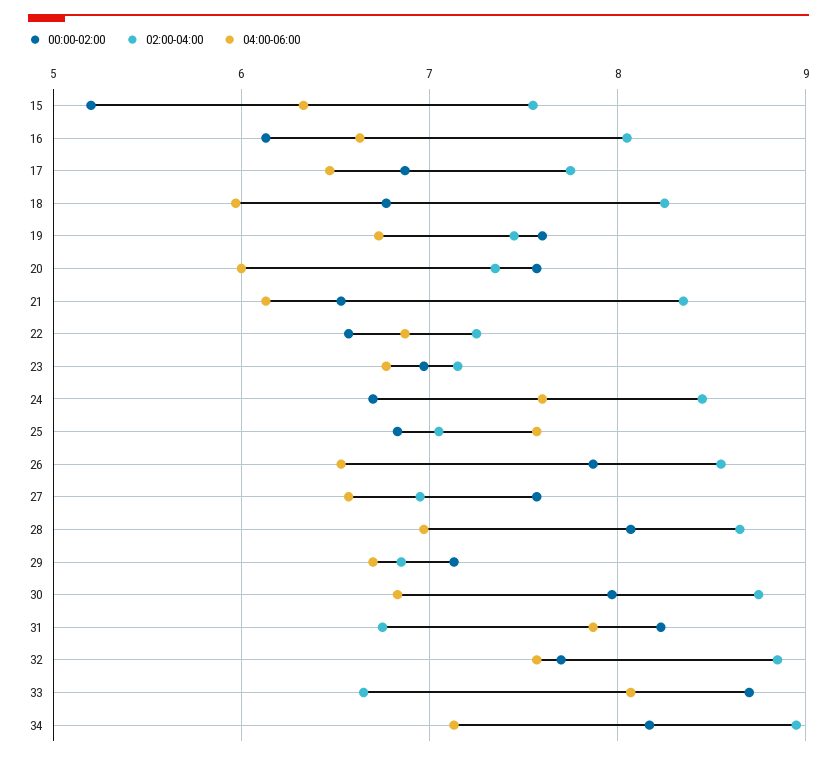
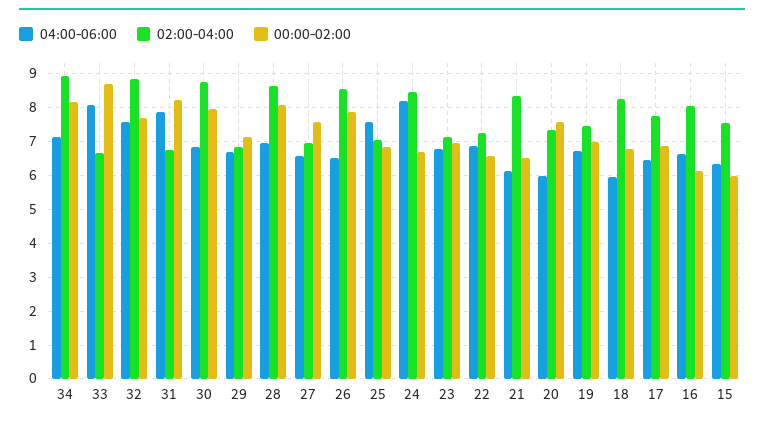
  {
    "00:00-02:00": {
-     "15": 5.2,
+     "15": 6,
      "16": 6.1,
      "17": 6.9,
      "18": 6.8,
-     "19": 7.6,
+     "19": 7,
      "20": 7.6,
      "21": 6.5,
      "22": 6.6,
      "23": 7,
      "24": 6.7,
      "25": 6.8,
      "26": 7.9,
      "27": 7.6,
      "28": 8.1,
      "29": 7.1,
      "30": 8,
      "31": 8.2,
      "32": 7.7,
      "33": 8.7,
      "34": 8.2
    },
    "02:00-04:00": {
      "15": 7.6,
      "16": 8.1,
      "17": 7.8,
      "18": 8.3,
      "19": 7.5,
      "20": 7.4,
      "21": 8.4,
      "22": 7.3,
      "23": 7.2,
      "24": 8.5,
      "25": 7.1,
      "26": 8.6,
      "27": 7,
      "28": 8.7,
      "29": 6.9,
      "30": 8.8,
      "31": 6.8,
      "32": 8.9,
      "33": 6.7,
      "34": 9
    },
    "04:00-06:00": {
      "15": 6.3,
      "16": 6.6,
      "17": 6.5,
      "18": 6,
      "19": 6.7,
      "20": 6,
      "21": 6.1,
      "22": 6.9,
      "23": 6.8,
-     "24": 7.6,
+     "24": 8.2,
      "25": 7.6,
      "26": 6.5,
      "27": 6.6,
      "28": 7,
      "29": 6.7,
      "30": 6.8,
      "31": 7.9,
      "32": 7.6,
      "33": 8.1,
      "34": 7.1
    }
  }

